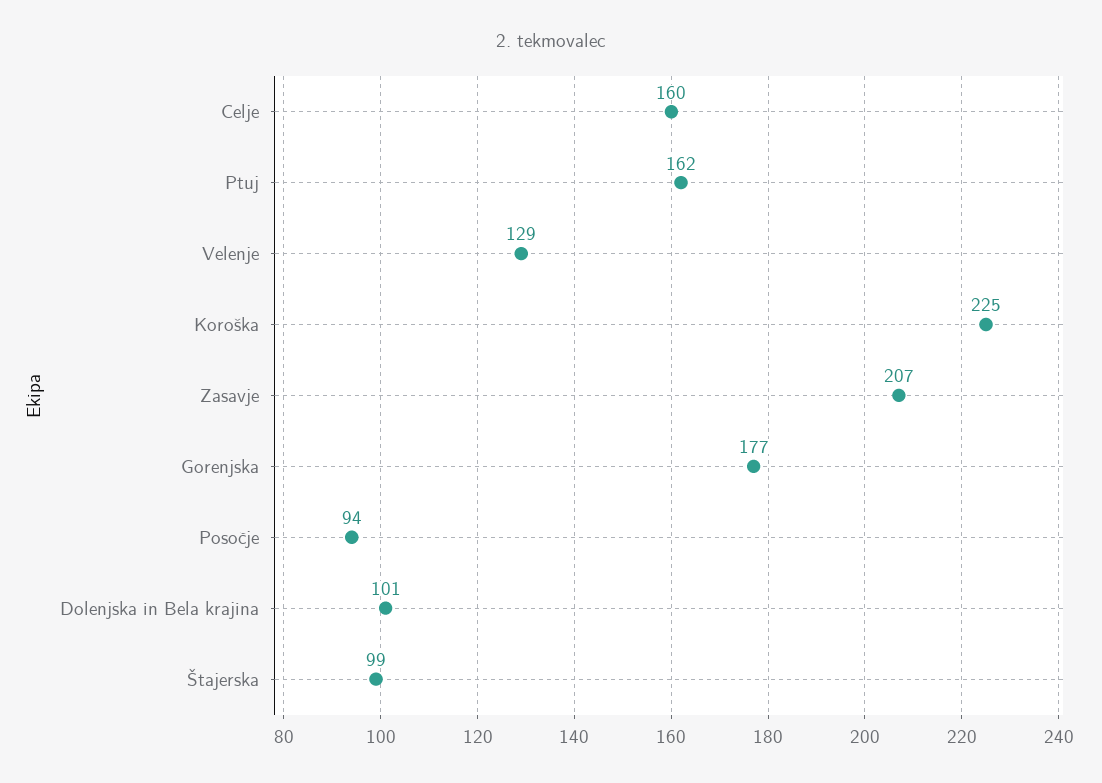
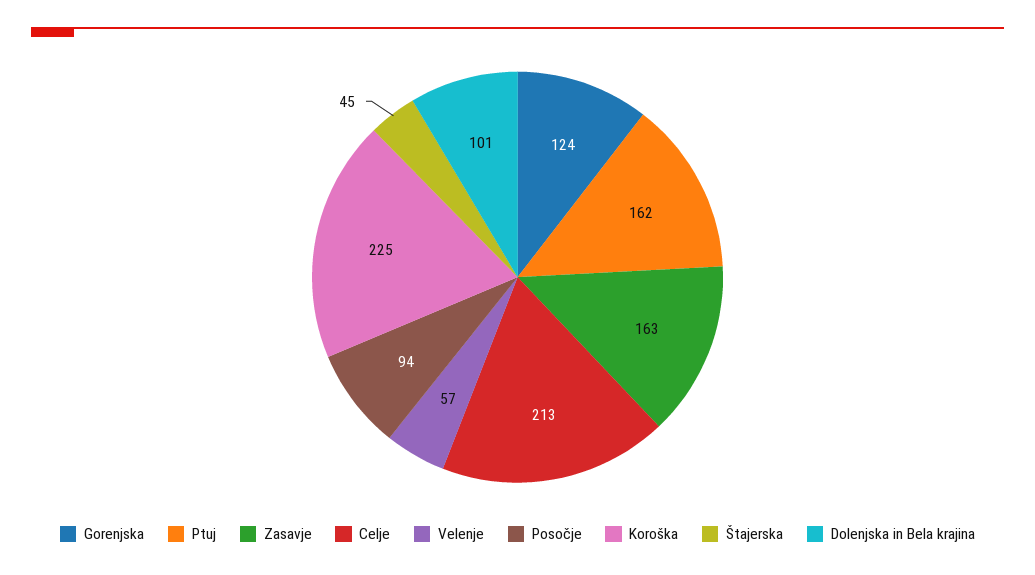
  {
-   "Celje": 160,
+   "Celje": 213,
    "Ptuj": 162,
-   "Velenje": 129,
+   "Velenje": 57,
    "Koroška": 225,
-   "Zasavje": 207,
+   "Zasavje": 163,
-   "Gorenjska": 177,
+   "Gorenjska": 124,
    "Posočje": 94,
    "Dolenjska in Bela krajina": 101,
-   "Štajerska": 99
+   "Štajerska": 45
  }

